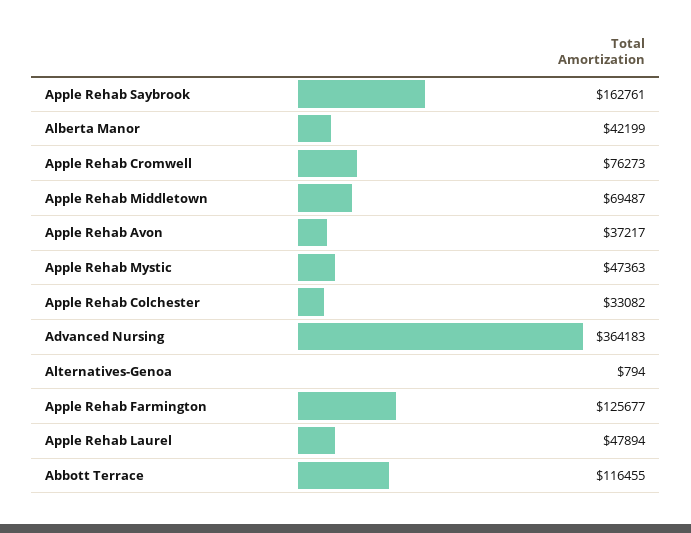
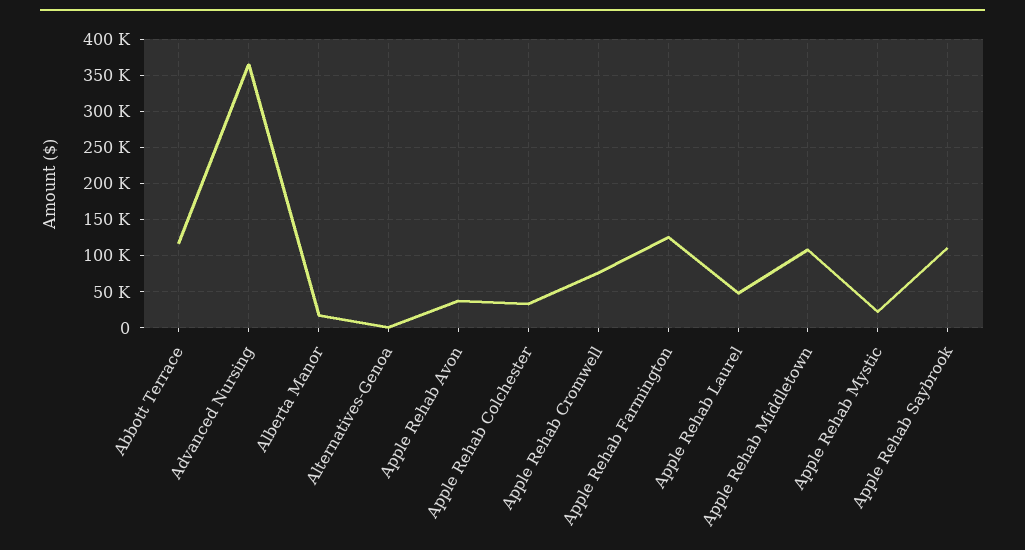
  {
-   "Apple Rehab Saybrook": 162761,
+   "Apple Rehab Saybrook": 110000,
-   "Alberta Manor": 42199,
+   "Alberta Manor": 20000,
    "Apple Rehab Cromwell": 76273,
-   "Apple Rehab Middletown": 69487,
+   "Apple Rehab Middletown": 110000,
    "Apple Rehab Avon": 37217,
-   "Apple Rehab Mystic": 47363,
+   "Apple Rehab Mystic": 20000,
    "Apple Rehab Colchester": 33082,
    "Advanced Nursing": 364183,
    "Alternatives-Genoa": 794,
    "Apple Rehab Farmington": 125677,
    "Apple Rehab Laurel": 47894,
    "Abbott Terrace": 116455
  }

